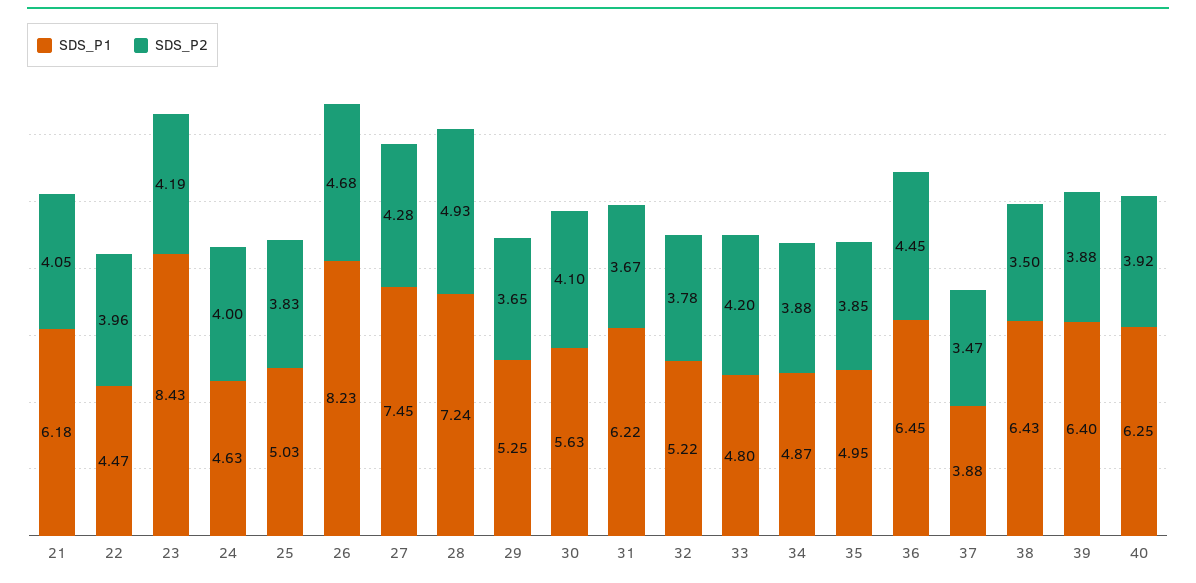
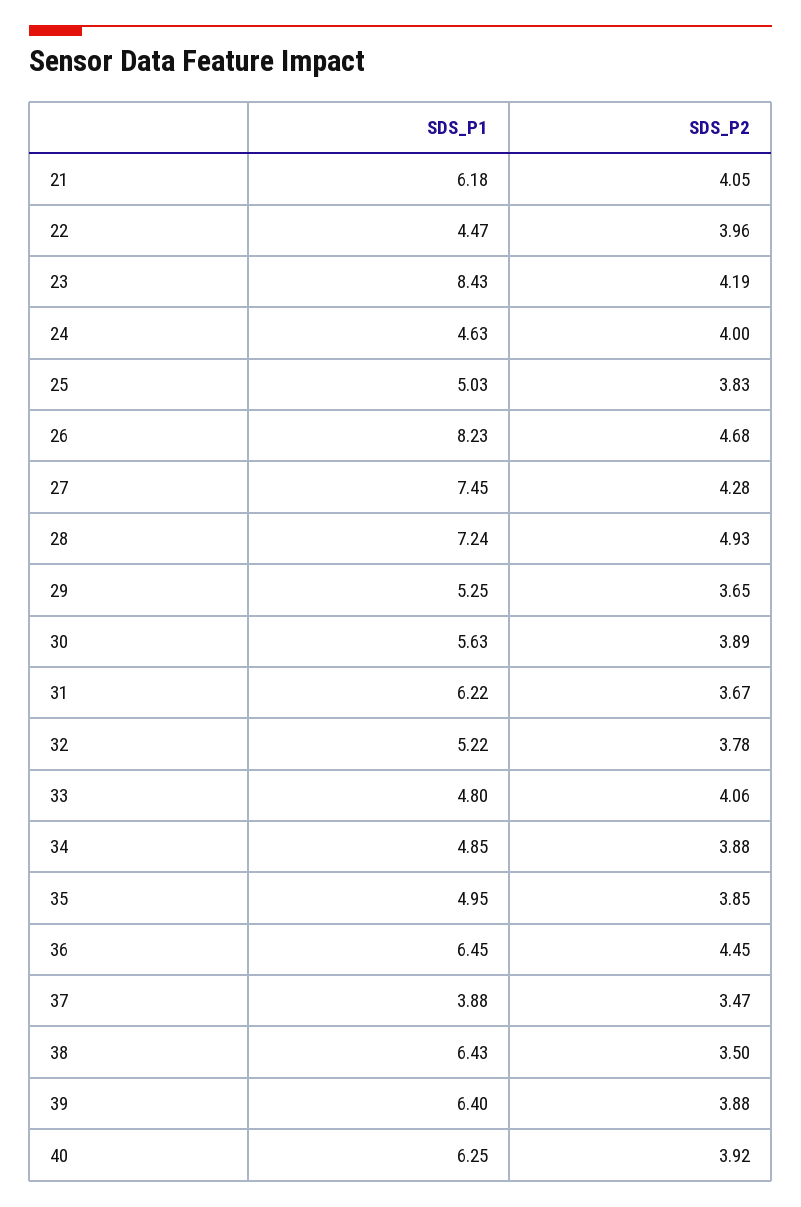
  {
    "SDS_P1": {
      "21": 6.18,
      "22": 4.47,
      "23": 8.43,
      "24": 4.63,
      "25": 5.03,
      "26": 8.23,
      "27": 7.45,
      "28": 7.24,
      "29": 5.25,
      "30": 5.63,
      "31": 6.22,
      "32": 5.22,
      "33": 4.8,
-     "34": 4.87,
+     "34": 4.85,
      "35": 4.95,
      "36": 6.45,
      "37": 3.88,
      "38": 6.43,
      "39": 6.4,
      "40": 6.25
    },
    "SDS_P2": {
      "21": 4.05,
      "22": 3.96,
      "23": 4.19,
      "24": 4,
      "25": 3.83,
      "26": 4.68,
      "27": 4.28,
      "28": 4.93,
      "29": 3.65,
-     "30": 4.1,
+     "30": 3.89,
      "31": 3.67,
      "32": 3.78,
-     "33": 4.2,
+     "33": 4.06,
      "34": 3.88,
      "35": 3.85,
      "36": 4.45,
      "37": 3.47,
      "38": 3.5,
      "39": 3.88,
      "40": 3.92
    }
  }

